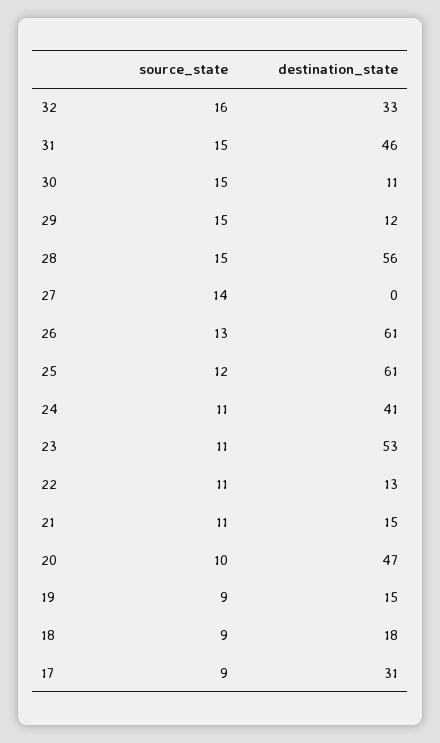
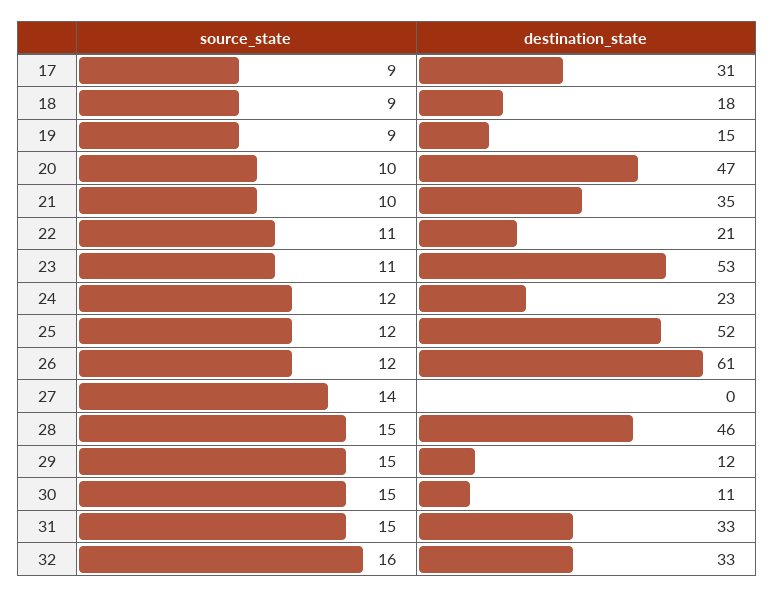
  {
    "source_state": {
      "32": 16,
      "31": 15,
      "30": 15,
      "29": 15,
      "28": 15,
      "27": 14,
-     "26": 13,
+     "26": 12,
      "25": 12,
-     "24": 11,
+     "24": 12,
      "23": 11,
      "22": 11,
-     "21": 11,
+     "21": 10,
      "20": 10,
      "19": 9,
      "18": 9,
      "17": 9
    },
    "destination_state": {
      "32": 33,
-     "31": 46,
+     "31": 33,
      "30": 11,
      "29": 12,
-     "28": 56,
+     "28": 46,
      "27": 0,
      "26": 61,
-     "25": 61,
+     "25": 52,
-     "24": 41,
+     "24": 23,
      "23": 53,
-     "22": 13,
+     "22": 21,
-     "21": 15,
+     "21": 35,
      "20": 47,
      "19": 15,
      "18": 18,
      "17": 31
    }
  }

